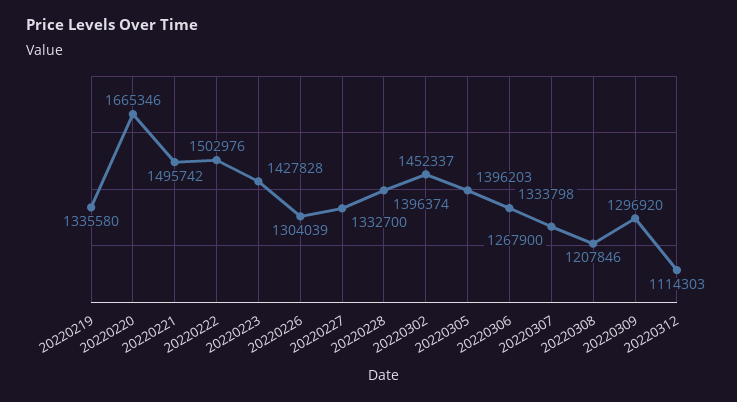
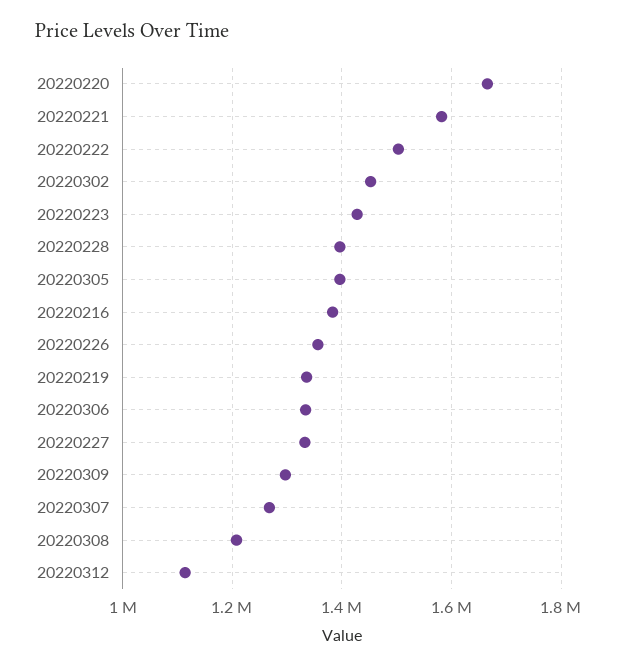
  {
    "20220219": 1335580,
    "20220220": 1665346,
-   "20220221": 1495742,
+   "20220221": 1580000,
    "20220222": 1502976,
    "20220223": 1427828,
-   "20220226": 1304039,
+   "20220226": 1360000,
    "20220227": 1332700,
    "20220228": 1396374,
    "20220302": 1452337,
    "20220305": 1396203,
    "20220306": 1333798,
    "20220307": 1267900,
    "20220308": 1207846,
    "20220309": 1296920,
-   "20220312": 1114303
+   "20220312": 1114303,
+   "20220216": 1380000
  }

